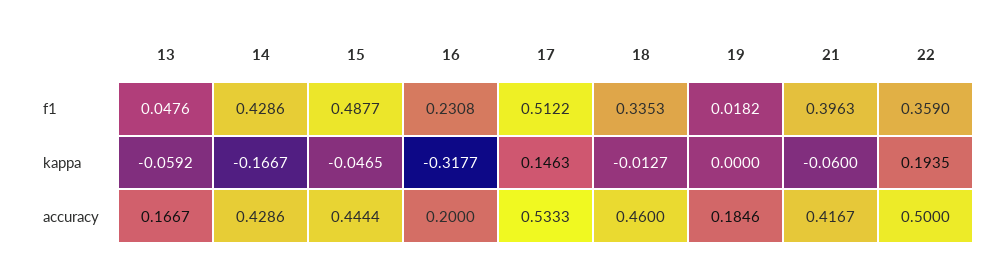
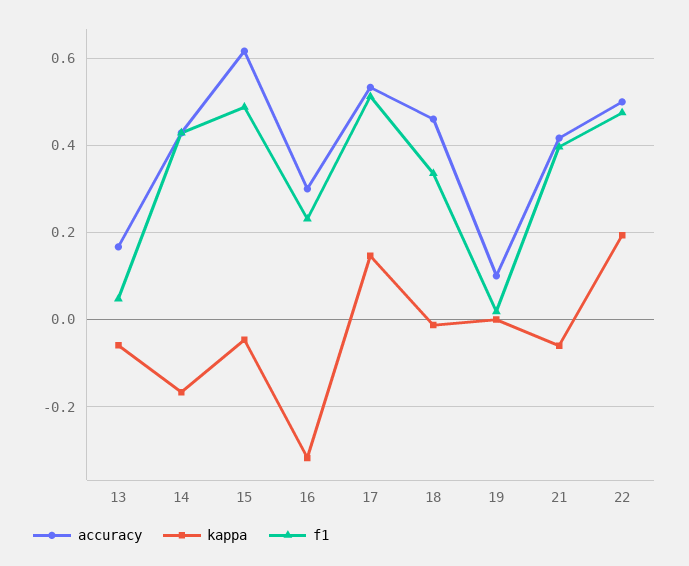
  {
    "f1": {
      "13": 0.0476,
      "14": 0.4286,
      "15": 0.4877,
      "16": 0.2308,
      "17": 0.5122,
      "18": 0.3353,
      "19": 0.0182,
      "21": 0.3963,
-     "22": 0.359
+     "22": 0.48
    },
    "kappa": {
      "13": -0.0592,
      "14": -0.1667,
      "15": -0.0465,
      "16": -0.3177,
      "17": 0.1463,
      "18": -0.0127,
      "19": 0,
      "21": -0.06,
      "22": 0.1935
    },
    "accuracy": {
      "13": 0.1667,
      "14": 0.4286,
-     "15": 0.4444,
+     "15": 0.62,
-     "16": 0.2,
+     "16": 0.3,
      "17": 0.5333,
      "18": 0.46,
-     "19": 0.1846,
+     "19": 0.1,
      "21": 0.4167,
      "22": 0.5
    }
  }

